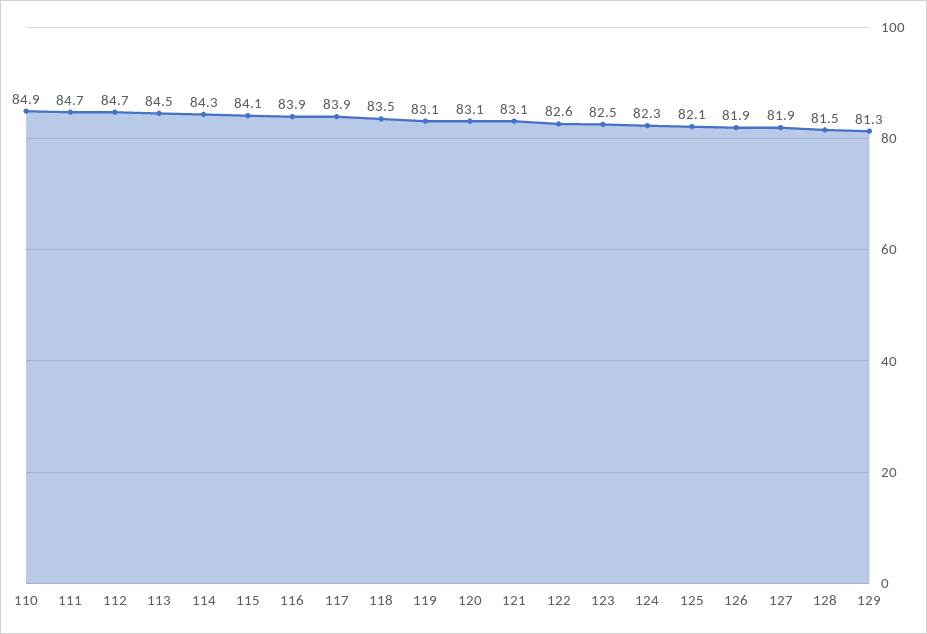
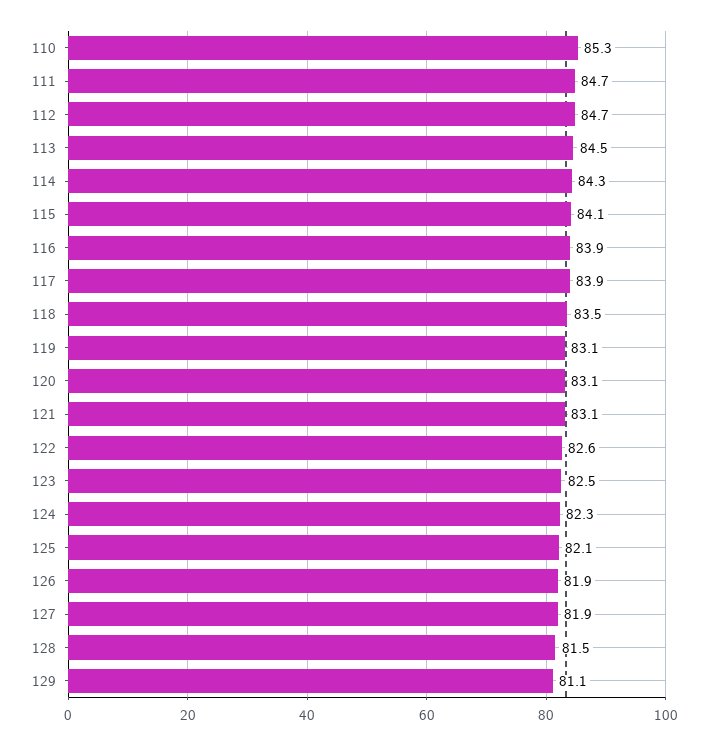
  {
-   "110": 84.9,
+   "110": 85.3,
    "111": 84.7,
    "112": 84.7,
    "113": 84.5,
    "114": 84.3,
    "115": 84.1,
    "116": 83.9,
    "117": 83.9,
    "118": 83.5,
    "119": 83.1,
    "120": 83.1,
    "121": 83.1,
    "122": 82.6,
    "123": 82.5,
    "124": 82.3,
    "125": 82.1,
    "126": 81.9,
    "127": 81.9,
    "128": 81.5,
-   "129": 81.3
+   "129": 81.1
  }

